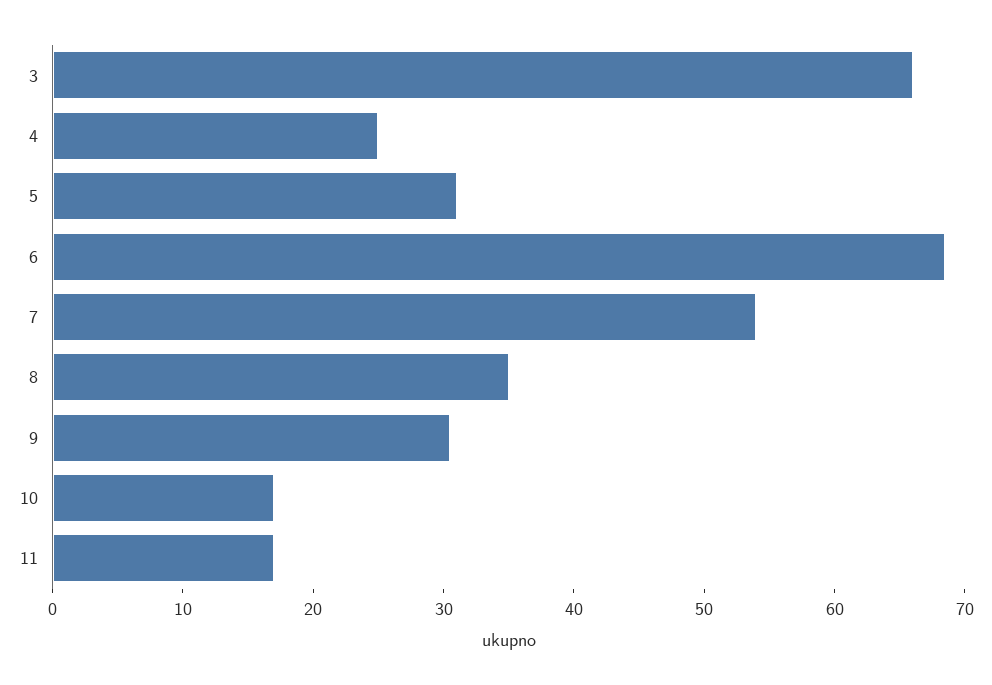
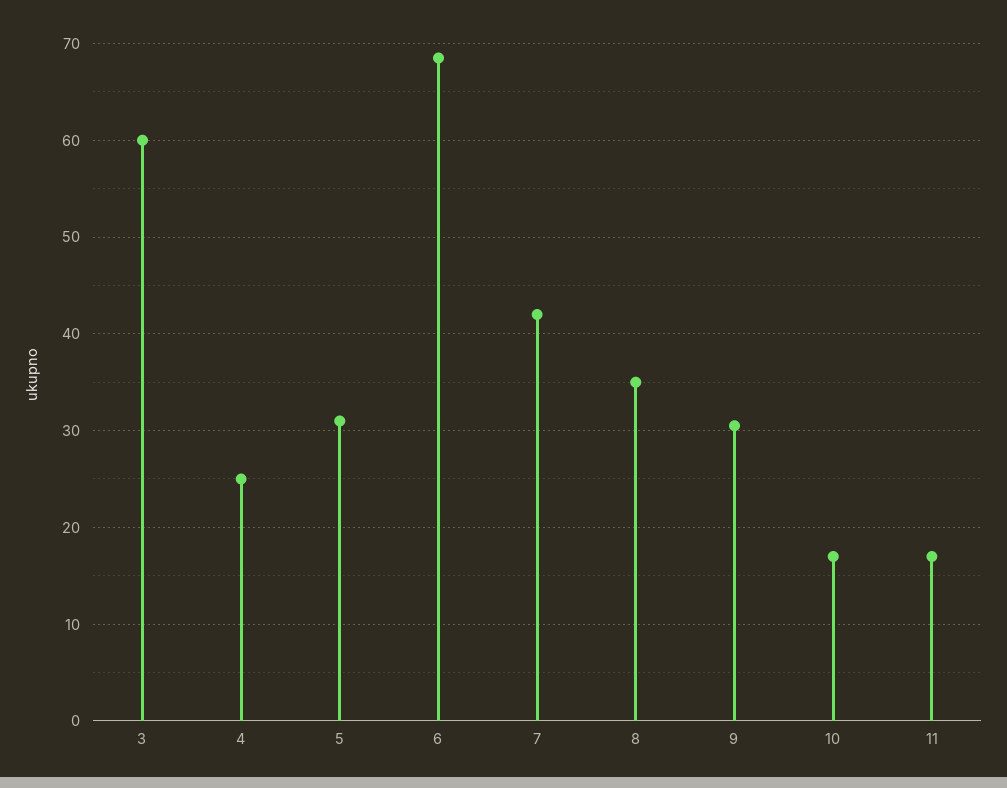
  {
-   "3": 66,
+   "3": 60,
    "4": 25,
    "5": 31,
    "6": 69,
-   "7": 54,
+   "7": 42,
    "8": 35,
    "9": 31,
    "10": 17,
    "11": 17
  }

